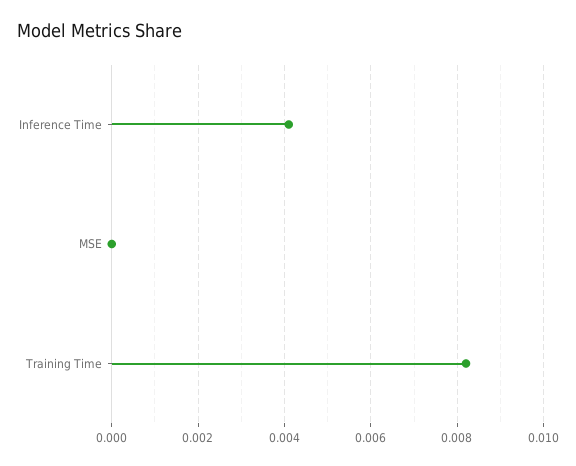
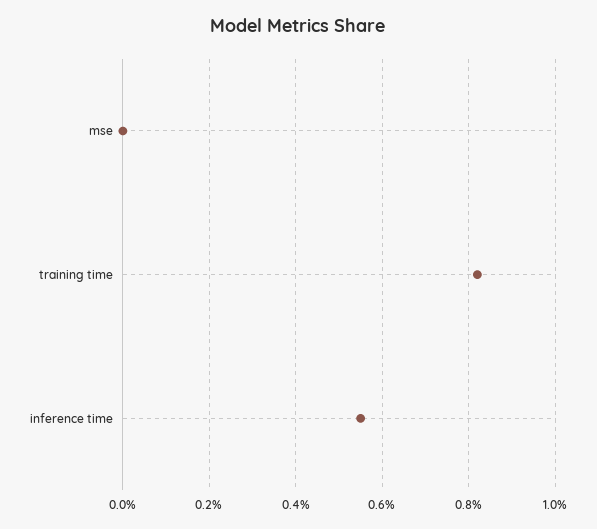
  {
-   "Inference Time": 0.004,
+   "Inference Time": 0.0055,
    "MSE": 0,
    "Training Time": 0.008
  }

